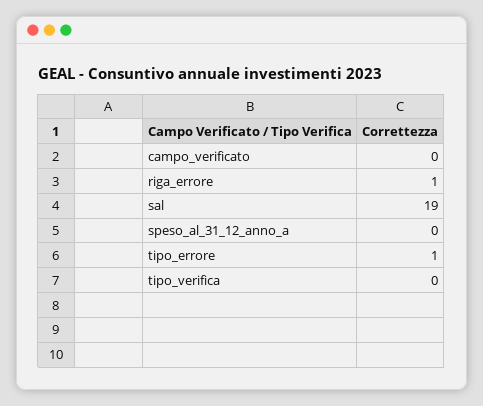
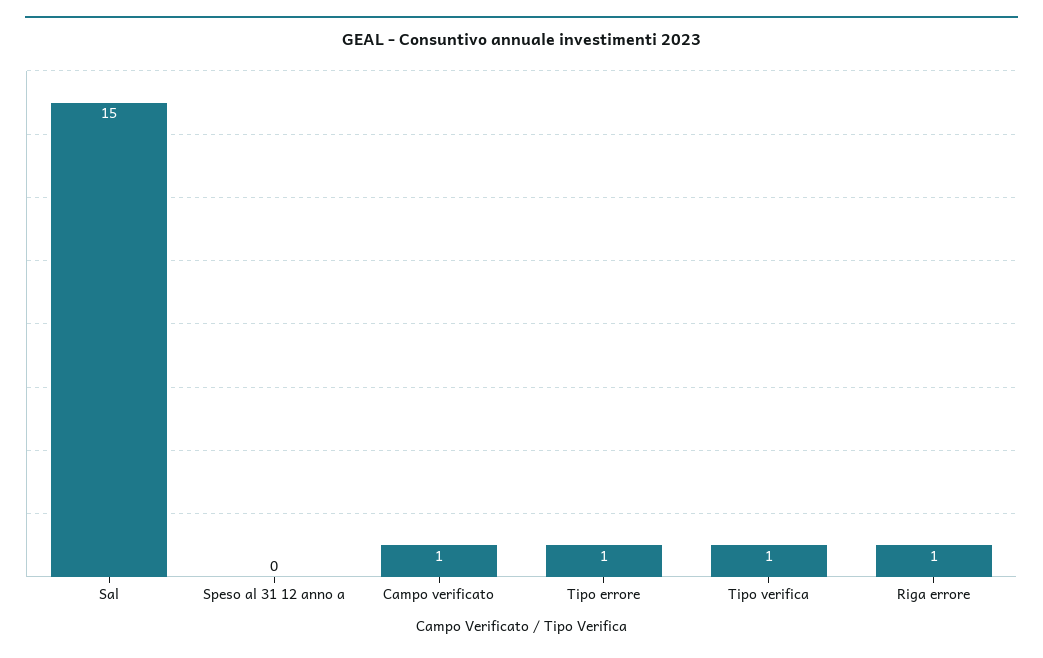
  {
-   "campo_verificato": 0,
+   "campo_verificato": 1,
    "riga_errore": 1,
-   "sal": 19,
+   "sal": 15,
    "speso_al_31_12_anno_a": 0,
    "tipo_errore": 1,
-   "tipo_verifica": 0
+   "tipo_verifica": 1
  }

